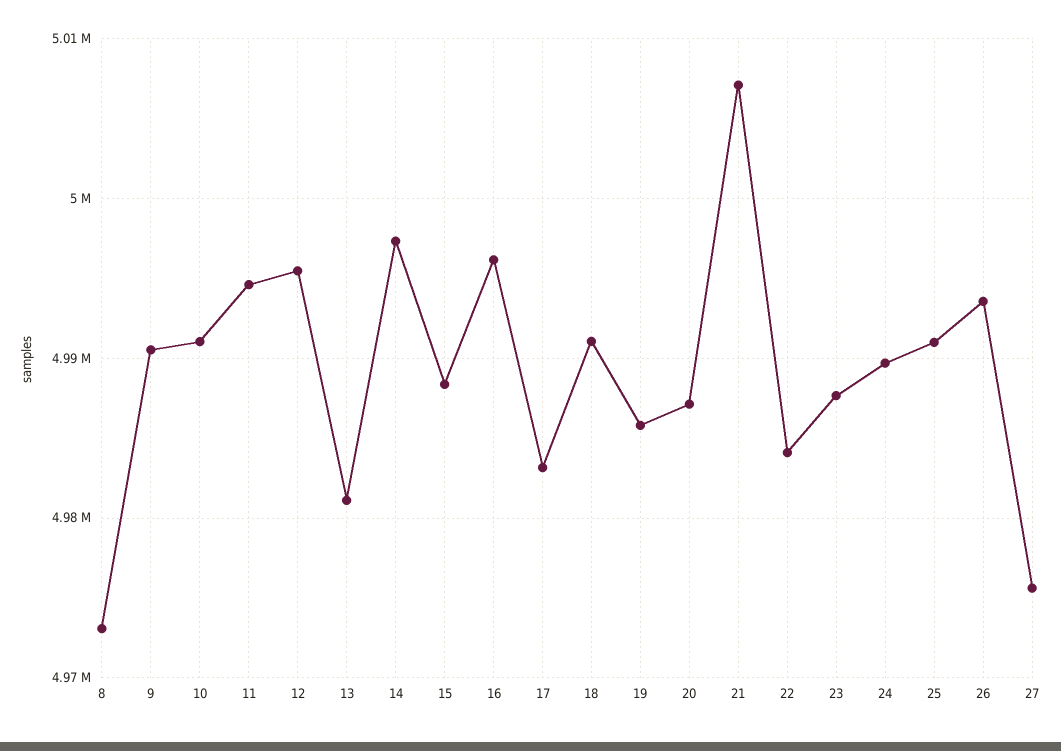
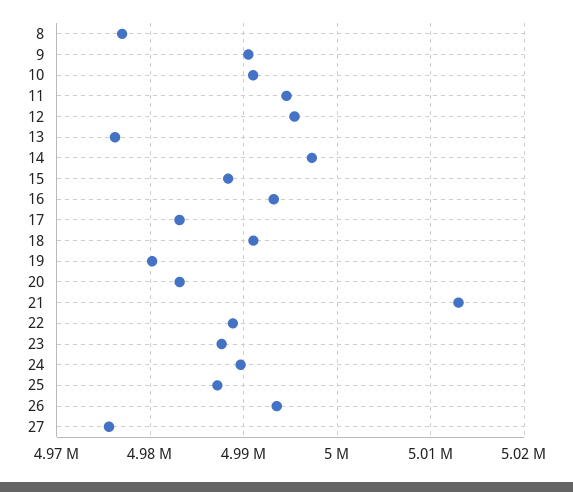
  {
-   "8": 4973000,
+   "8": 4977000,
    "9": 4991000,
    "10": 4991000,
    "11": 4995000,
    "12": 4995000,
-   "13": 4981000,
+   "13": 4976000,
    "14": 4997000,
    "15": 4988000,
-   "16": 4996000,
+   "16": 4993000,
    "17": 4983000,
    "18": 4991000,
-   "19": 4986000,
+   "19": 4980000,
-   "20": 4987000,
+   "20": 4983000,
-   "21": 5007000,
+   "21": 5013000,
-   "22": 4984000,
+   "22": 4989000,
    "23": 4988000,
    "24": 4990000,
-   "25": 4991000,
+   "25": 4987000,
    "26": 4994000,
    "27": 4976000
  }

